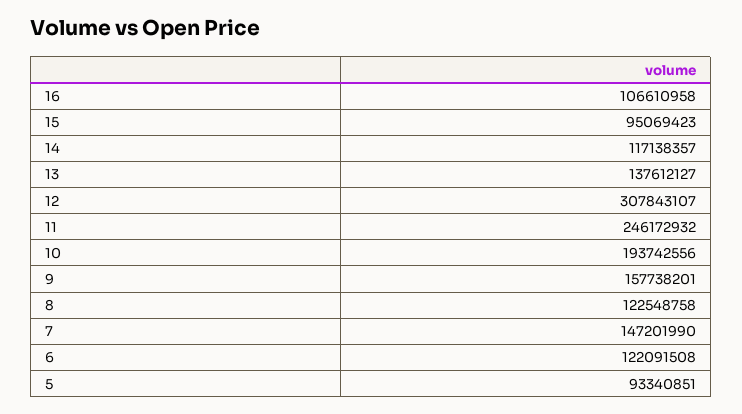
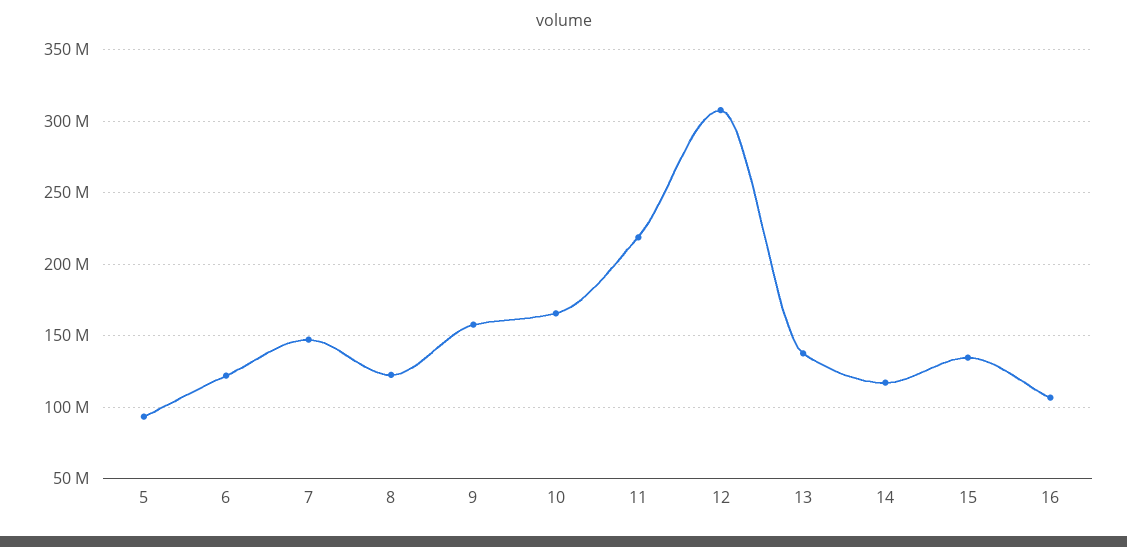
  {
    "16": 106610958,
-   "15": 95069423,
+   "15": 135000000,
    "14": 117138357,
    "13": 137612127,
    "12": 307843107,
-   "11": 246172932,
+   "11": 220000000,
-   "10": 193742556,
+   "10": 165000000,
    "9": 157738201,
    "8": 122548758,
    "7": 147201990,
    "6": 122091508,
    "5": 93340851
  }

